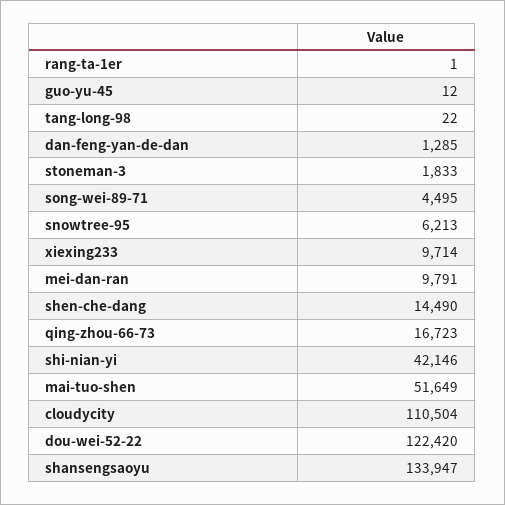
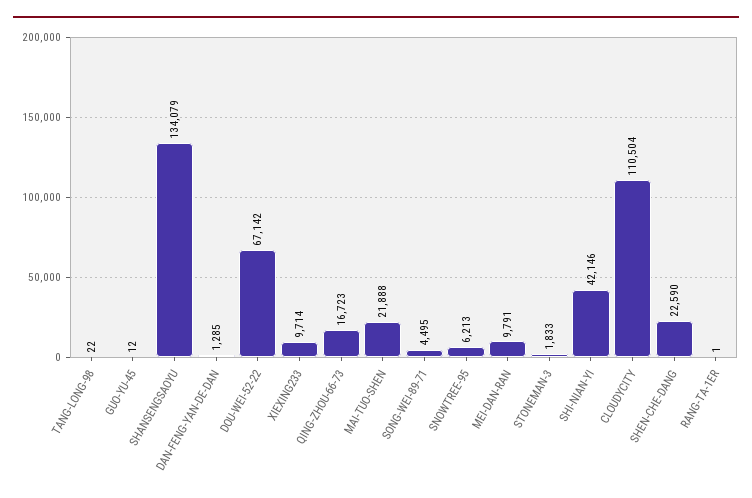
  {
    "rang-ta-1er": 1,
    "guo-yu-45": 12,
    "tang-long-98": 22,
    "dan-feng-yan-de-dan": 1285,
    "stoneman-3": 1833,
    "song-wei-89-71": 4495,
    "snowtree-95": 6213,
    "xiexing233": 9714,
    "mei-dan-ran": 9791,
-   "shen-che-dang": 14490,
+   "shen-che-dang": 22590,
    "qing-zhou-66-73": 16723,
    "shi-nian-yi": 42146,
-   "mai-tuo-shen": 51649,
+   "mai-tuo-shen": 21888,
    "cloudycity": 110504,
-   "dou-wei-52-22": 122420,
+   "dou-wei-52-22": 67142,
-   "shansengsaoyu": 133947
+   "shansengsaoyu": 134079
  }

